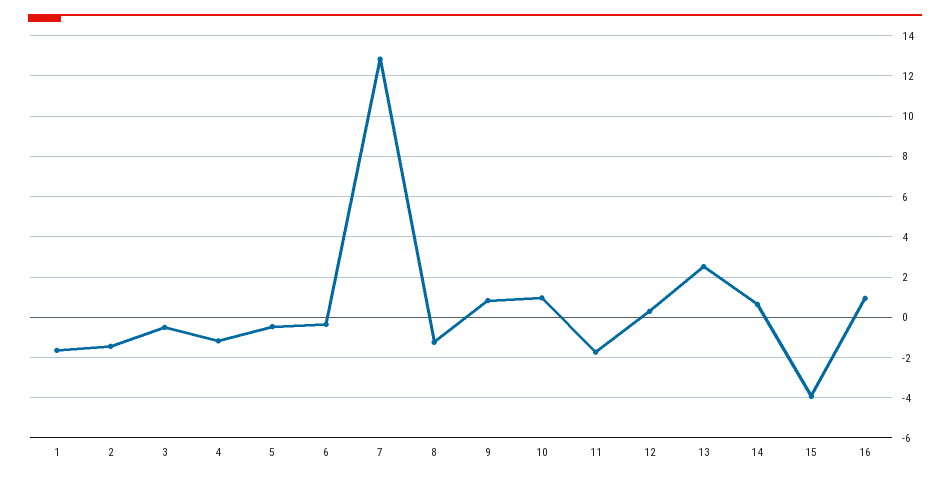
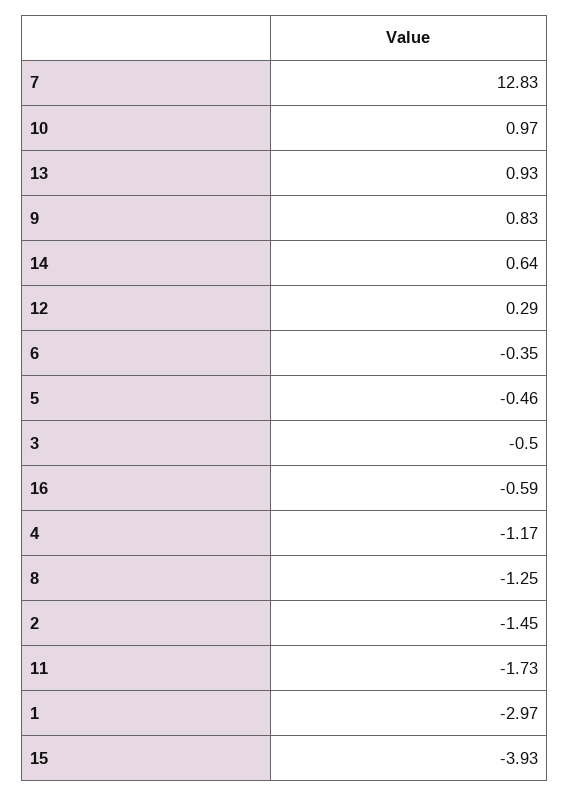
  {
-   "1": -1.5,
+   "1": -2.97,
    "2": -1.45,
    "3": -0.5,
    "4": -1.17,
    "5": -0.46,
    "6": -0.35,
    "7": 12.83,
    "8": -1.25,
    "9": 0.83,
    "10": 0.97,
    "11": -1.73,
    "12": 0.29,
-   "13": 2.5,
+   "13": 0.93,
    "14": 0.64,
    "15": -3.93,
-   "16": 1
+   "16": -0.59
  }

